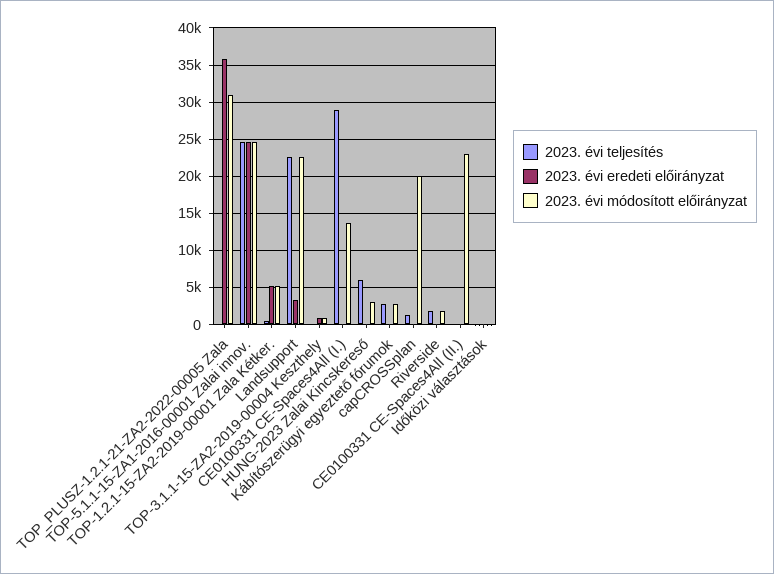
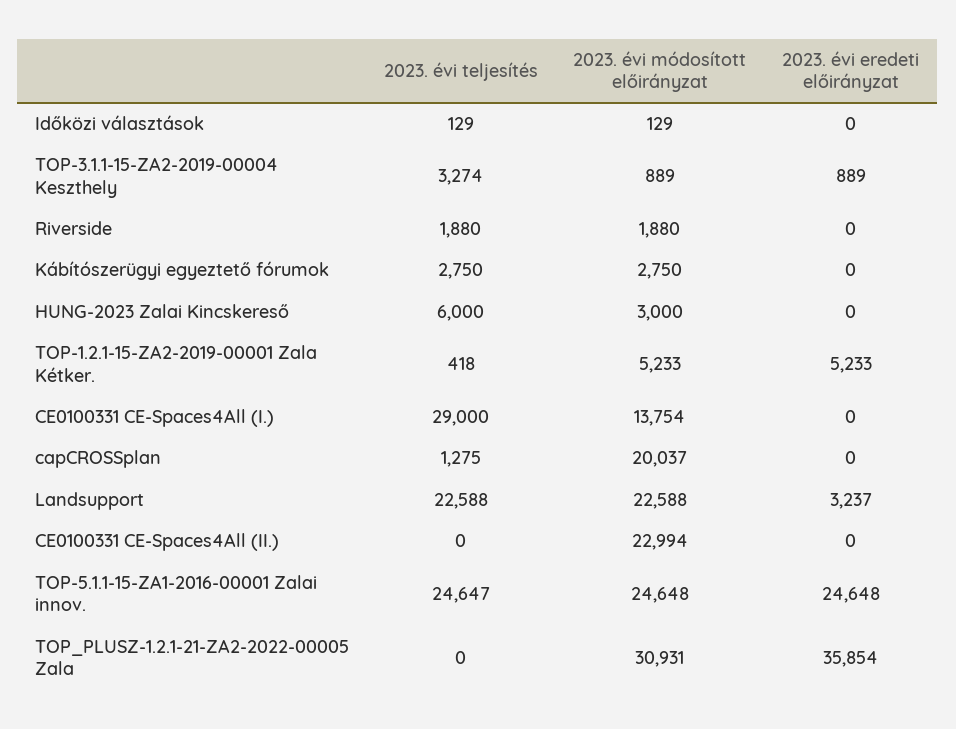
  {
    "2023. évi teljesítés": {
      "TOP_PLUSZ-1.2.1-21-ZA2-2022-00005 Zala": 0,
      "TOP-5.1.1-15-ZA1-2016-00001 Zalai innov.": 24647,
      "TOP-1.2.1-15-ZA2-2019-00001 Zala Kétker.": 418,
      "Landsupport": 22588,
-     "TOP-3.1.1-15-ZA2-2019-00004 Keszthely": 0,
+     "TOP-3.1.1-15-ZA2-2019-00004 Keszthely": 3274,
      "CE0100331 CE-Spaces4All (I.)": 29000,
      "HUNG-2023 Zalai Kincskereső": 6000,
      "Kábítószerügyi egyeztető fórumok": 2750,
      "capCROSSplan": 1275,
      "Riverside": 1880,
      "CE0100331 CE-Spaces4All (II.)": 0,
      "Időközi választások": 129
    },
    "2023. évi eredeti előirányzat": {
      "TOP_PLUSZ-1.2.1-21-ZA2-2022-00005 Zala": 35854,
      "TOP-5.1.1-15-ZA1-2016-00001 Zalai innov.": 24648,
      "TOP-1.2.1-15-ZA2-2019-00001 Zala Kétker.": 5233,
      "Landsupport": 3237,
      "TOP-3.1.1-15-ZA2-2019-00004 Keszthely": 889,
      "CE0100331 CE-Spaces4All (I.)": 0,
      "HUNG-2023 Zalai Kincskereső": 0,
      "Kábítószerügyi egyeztető fórumok": 0,
      "capCROSSplan": 0,
      "Riverside": 0,
      "CE0100331 CE-Spaces4All (II.)": 0,
      "Időközi választások": 0
    },
    "2023. évi módosított előirányzat": {
      "TOP_PLUSZ-1.2.1-21-ZA2-2022-00005 Zala": 30931,
      "TOP-5.1.1-15-ZA1-2016-00001 Zalai innov.": 24648,
      "TOP-1.2.1-15-ZA2-2019-00001 Zala Kétker.": 5233,
      "Landsupport": 22588,
      "TOP-3.1.1-15-ZA2-2019-00004 Keszthely": 889,
      "CE0100331 CE-Spaces4All (I.)": 13754,
      "HUNG-2023 Zalai Kincskereső": 3000,
      "Kábítószerügyi egyeztető fórumok": 2750,
      "capCROSSplan": 20037,
      "Riverside": 1880,
      "CE0100331 CE-Spaces4All (II.)": 22994,
      "Időközi választások": 129
    }
  }

